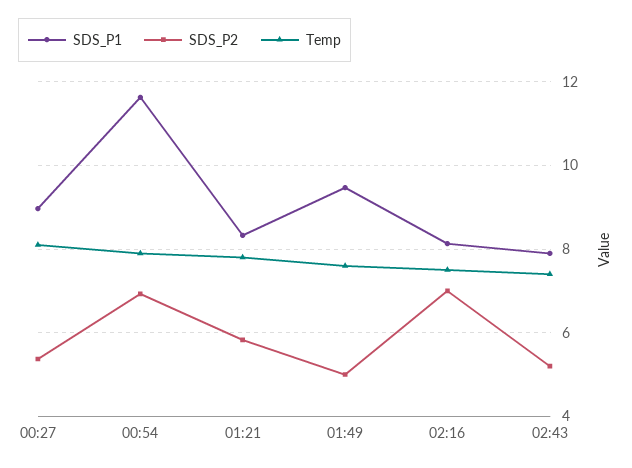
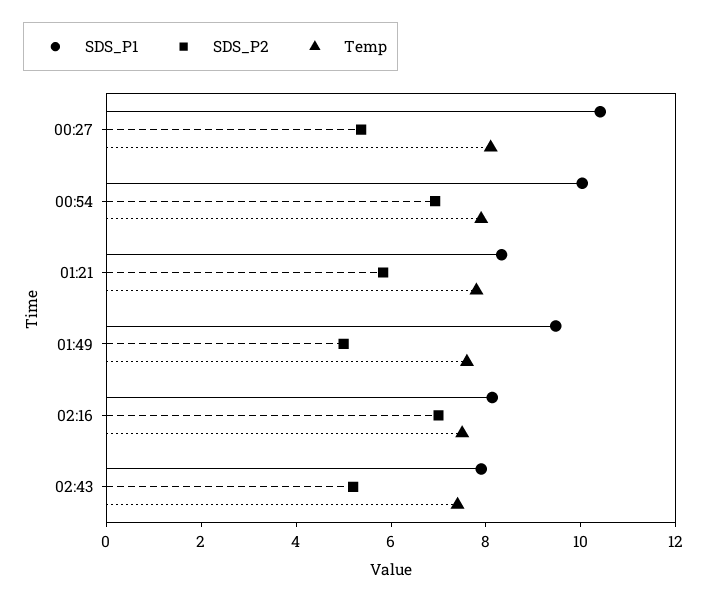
  {
    "SDS_P1": {
-     "00:27": 9,
+     "00:27": 10.5,
-     "00:54": 11.6,
+     "00:54": 10,
      "01:21": 8.4,
      "01:49": 9.4,
      "02:16": 8.2,
      "02:43": 8
    },
    "SDS_P2": {
      "00:27": 5.4,
      "00:54": 7,
      "01:21": 5.8,
      "01:49": 5,
      "02:16": 7,
      "02:43": 5.2
    },
    "Temp": {
      "00:27": 8.2,
      "00:54": 8,
      "01:21": 7.8,
      "01:49": 7.6,
      "02:16": 7.6,
      "02:43": 7.4
    }
  }

